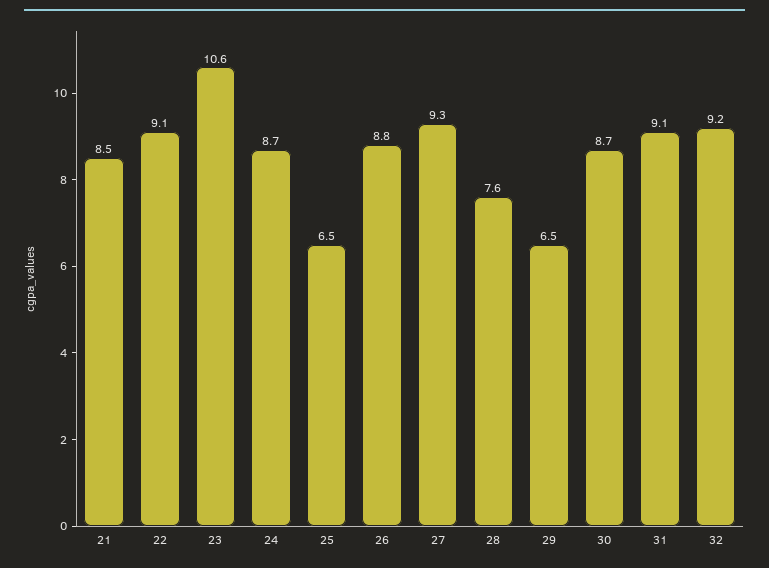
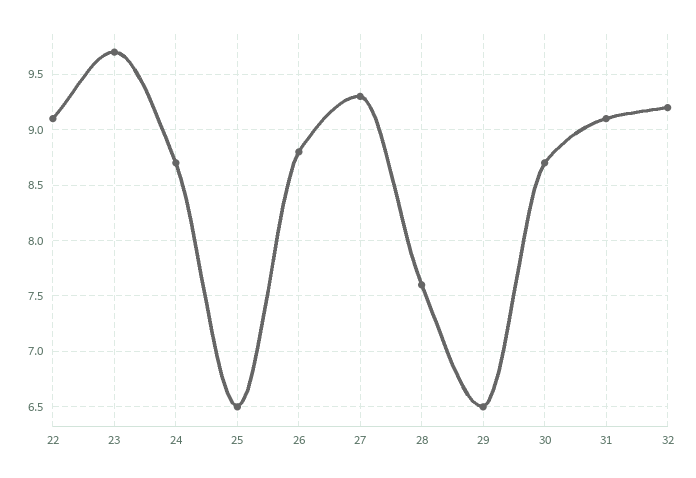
  {
-   "21": 8.5,
    "22": 9.1,
-   "23": 10.6,
+   "23": 9.7,
    "24": 8.7,
    "25": 6.5,
    "26": 8.8,
    "27": 9.3,
    "28": 7.6,
    "29": 6.5,
    "30": 8.7,
    "31": 9.1,
    "32": 9.2
  }

